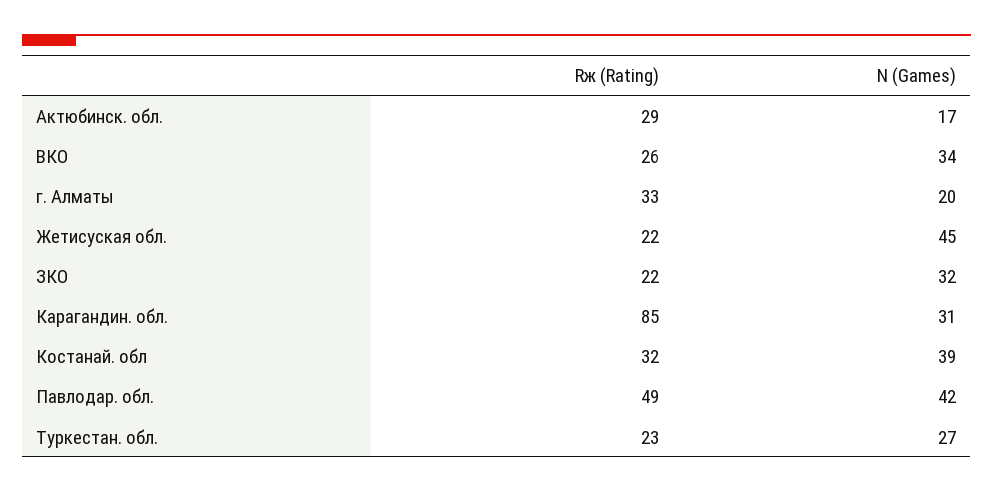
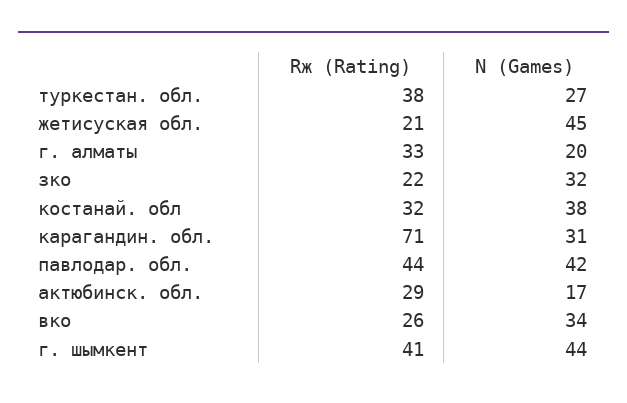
  {
    "Rж (Rating)": {
      "Актюбинск. обл.": 29,
      "ВКО": 26,
      "г. Алматы": 33,
-     "Жетисуская обл.": 22,
+     "Жетисуская обл.": 21,
      "ЗКО": 22,
-     "Карагандин. обл.": 85,
+     "Карагандин. обл.": 71,
      "Костанай. обл": 32,
-     "Павлодар. обл.": 49,
+     "Павлодар. обл.": 44,
-     "Туркестан. обл.": 23
+     "Туркестан. обл.": 38,
+     "г. шымкент": 41
    },
    "N (Games)": {
      "Актюбинск. обл.": 17,
      "ВКО": 34,
      "г. Алматы": 20,
      "Жетисуская обл.": 45,
      "ЗКО": 32,
      "Карагандин. обл.": 31,
-     "Костанай. обл": 39,
+     "Костанай. обл": 38,
      "Павлодар. обл.": 42,
-     "Туркестан. обл.": 27
+     "Туркестан. обл.": 27,
+     "г. шымкент": 44
    }
  }

